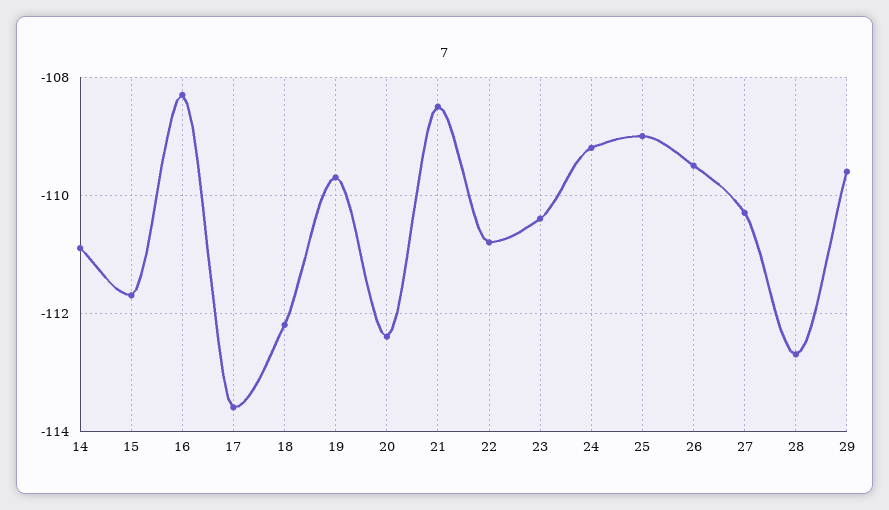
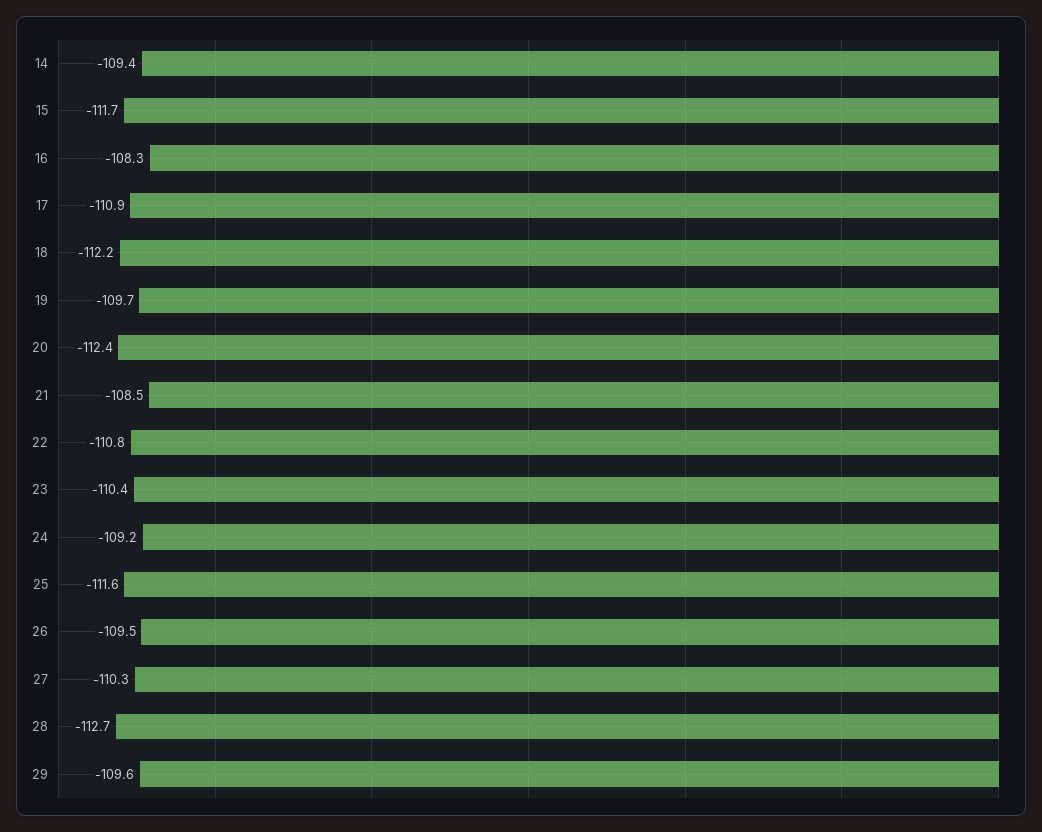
  {
-   "14": -111,
+   "14": -109.4,
    "15": -111.7,
    "16": -108.3,
-   "17": -113.5,
+   "17": -110.9,
    "18": -112.2,
    "19": -109.7,
    "20": -112.4,
    "21": -108.5,
    "22": -110.8,
    "23": -110.4,
    "24": -109.2,
-   "25": -109,
+   "25": -111.6,
    "26": -109.5,
    "27": -110.3,
    "28": -112.7,
    "29": -109.6
  }

